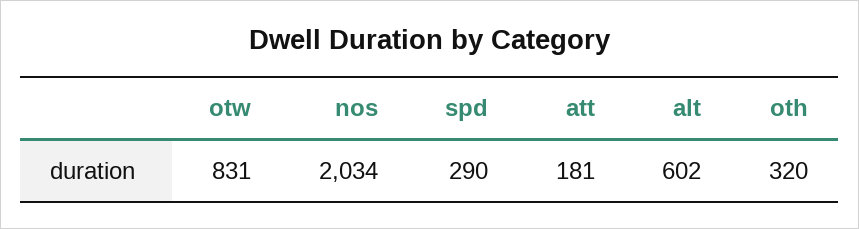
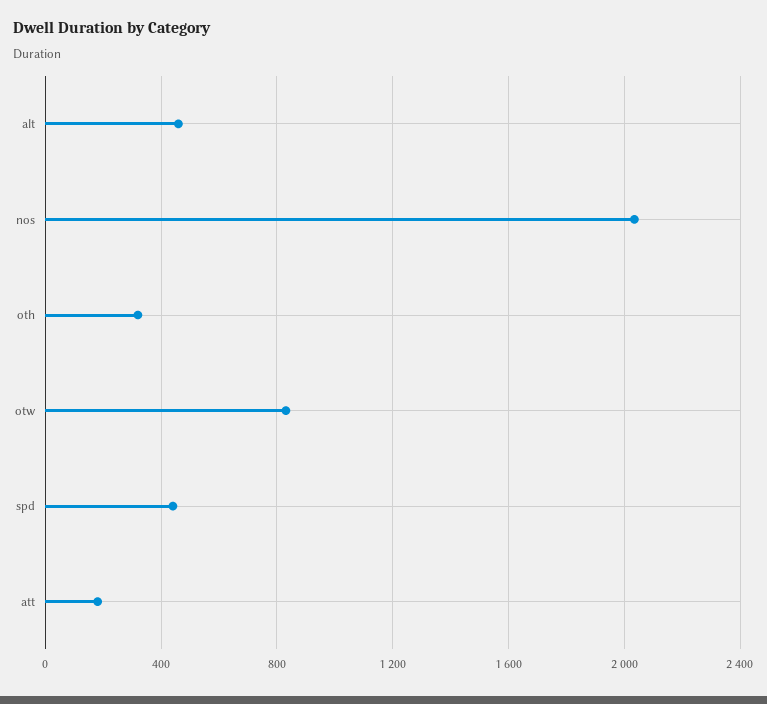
  {
    "otw": 831,
    "nos": 2034,
-   "spd": 290,
+   "spd": 450,
    "att": 181,
-   "alt": 602,
+   "alt": 450,
    "oth": 320
  }

